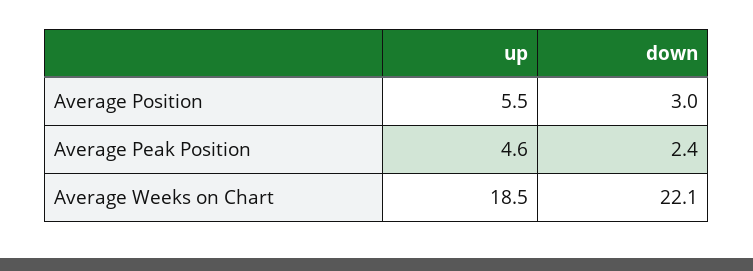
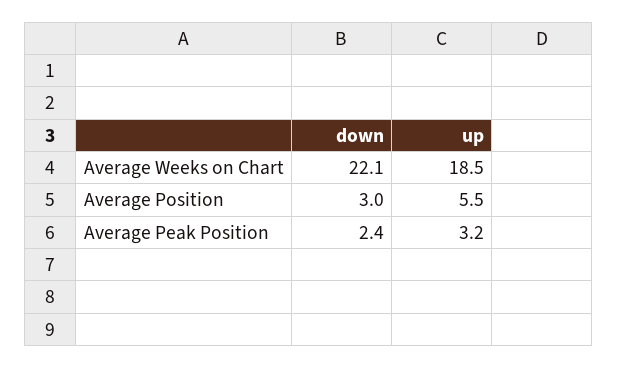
  {
    "up": {
      "Average Position": 5.5,
-     "Average Peak Position": 4.6,
+     "Average Peak Position": 3.2,
      "Average Weeks on Chart": 18.5
    },
    "down": {
      "Average Position": 3,
      "Average Peak Position": 2.4,
      "Average Weeks on Chart": 22.1
    }
  }

